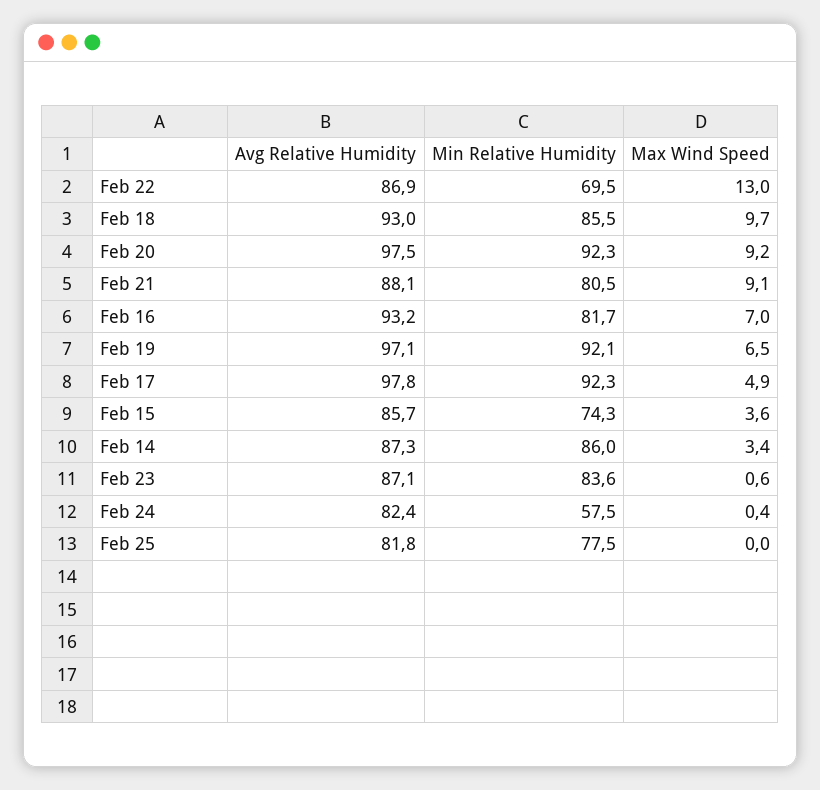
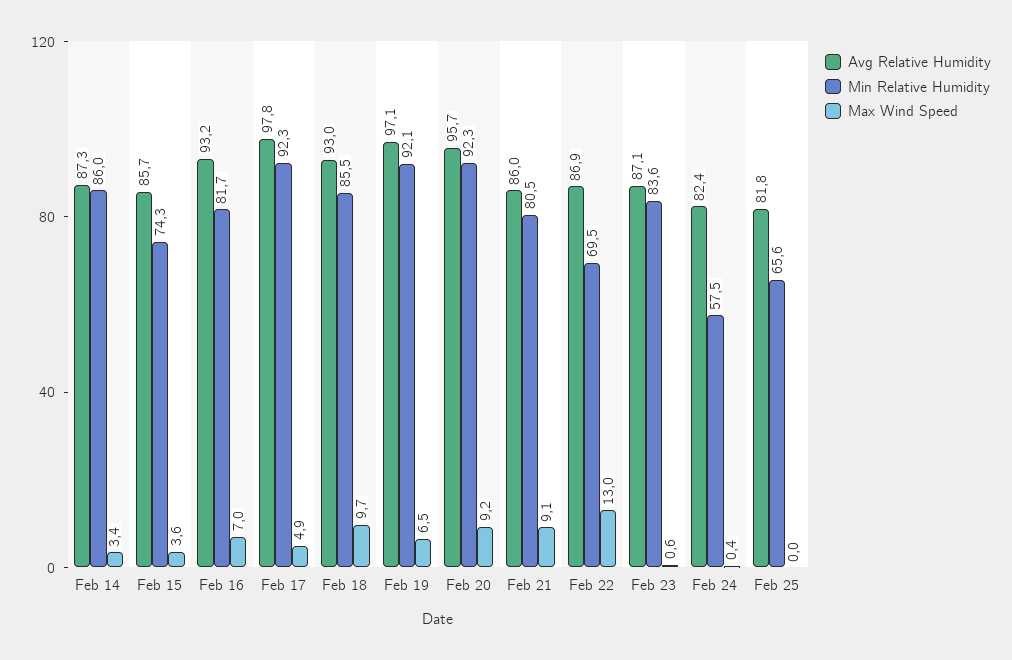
  {
    "Avg Relative Humidity": {
      "Feb 22": 86.9,
      "Feb 18": 93,
-     "Feb 20": 97.5,
+     "Feb 20": 95.7,
-     "Feb 21": 88.1,
+     "Feb 21": 86,
      "Feb 16": 93.2,
      "Feb 19": 97.1,
      "Feb 17": 97.8,
      "Feb 15": 85.7,
      "Feb 14": 87.3,
      "Feb 23": 87.1,
      "Feb 24": 82.4,
      "Feb 25": 81.8
    },
    "Min Relative Humidity": {
      "Feb 22": 69.5,
      "Feb 18": 85.5,
      "Feb 20": 92.3,
      "Feb 21": 80.5,
      "Feb 16": 81.7,
      "Feb 19": 92.1,
      "Feb 17": 92.3,
      "Feb 15": 74.3,
      "Feb 14": 86,
      "Feb 23": 83.6,
      "Feb 24": 57.5,
-     "Feb 25": 77.5
+     "Feb 25": 65.6
    },
    "Max Wind Speed": {
      "Feb 22": 13,
      "Feb 18": 9.7,
      "Feb 20": 9.2,
      "Feb 21": 9.1,
      "Feb 16": 7,
      "Feb 19": 6.5,
      "Feb 17": 4.9,
      "Feb 15": 3.6,
      "Feb 14": 3.4,
      "Feb 23": 0.6,
      "Feb 24": 0.4,
      "Feb 25": 0
    }
  }

